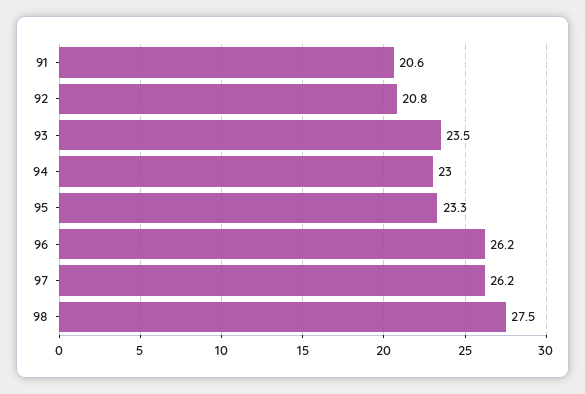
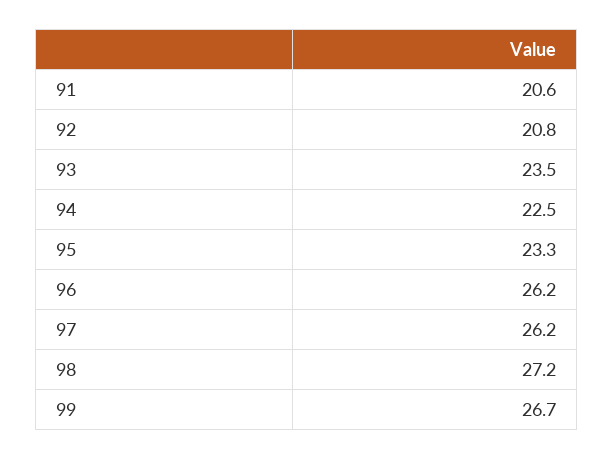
  {
    "91": 20.6,
    "92": 20.8,
    "93": 23.5,
-   "94": 23,
+   "94": 22.5,
    "95": 23.3,
    "96": 26.2,
    "97": 26.2,
-   "98": 27.5
+   "98": 27.2,
+   "99": 26.7
  }

